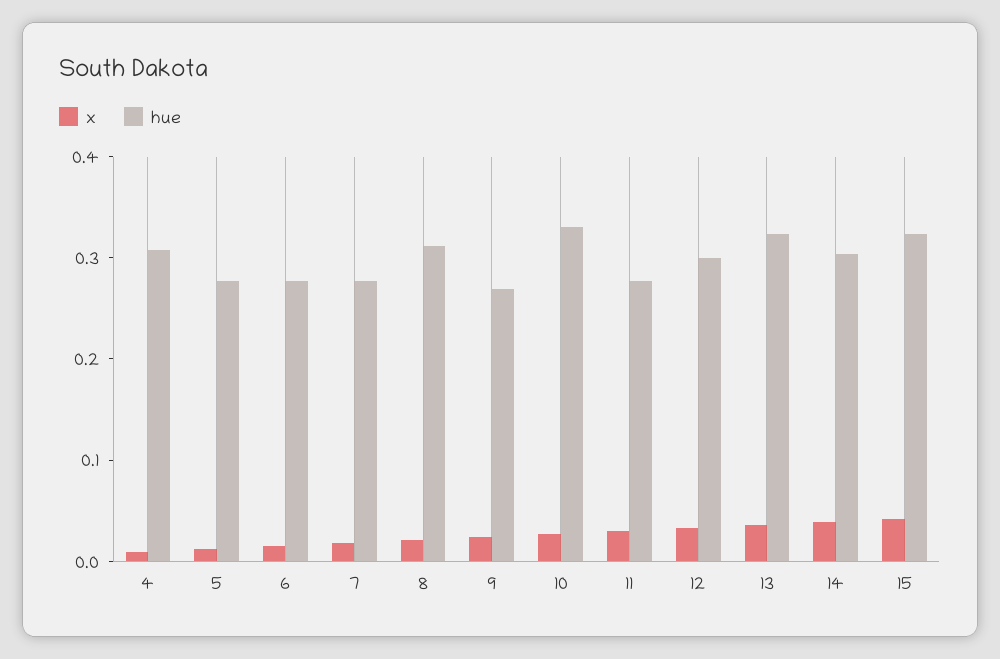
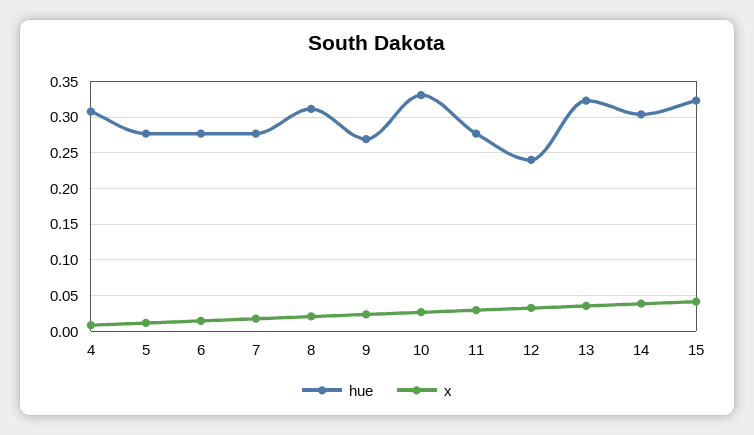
  {
    "x": {
      "4": 0.01,
      "5": 0.01,
      "6": 0.01,
      "7": 0.02,
      "8": 0.02,
      "9": 0.02,
      "10": 0.03,
      "11": 0.03,
      "12": 0.03,
      "13": 0.04,
      "14": 0.04,
      "15": 0.04
    },
    "hue": {
      "4": 0.31,
      "5": 0.28,
      "6": 0.28,
      "7": 0.28,
      "8": 0.31,
      "9": 0.27,
      "10": 0.33,
      "11": 0.28,
-     "12": 0.3,
+     "12": 0.24,
      "13": 0.32,
      "14": 0.3,
      "15": 0.32
    }
  }

